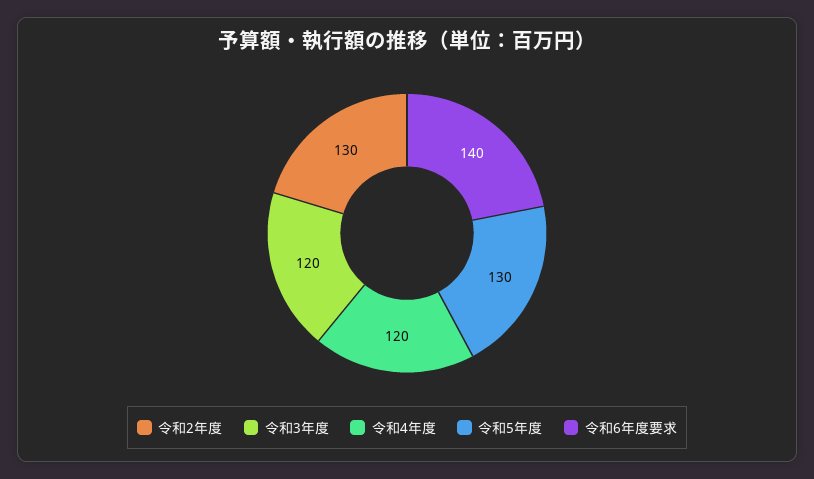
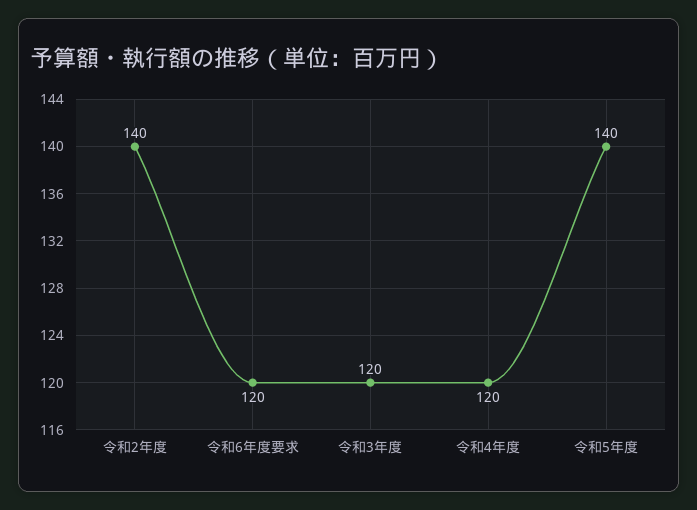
  {
-   "令和2年度": 130,
+   "令和2年度": 140,
    "令和3年度": 120,
    "令和4年度": 120,
-   "令和5年度": 130,
+   "令和5年度": 140,
-   "令和6年度要求": 140
+   "令和6年度要求": 120
  }

